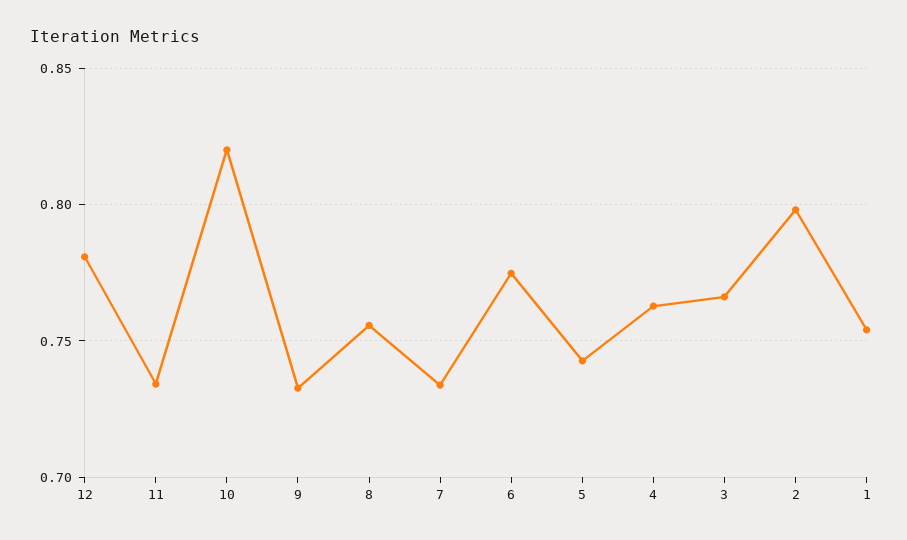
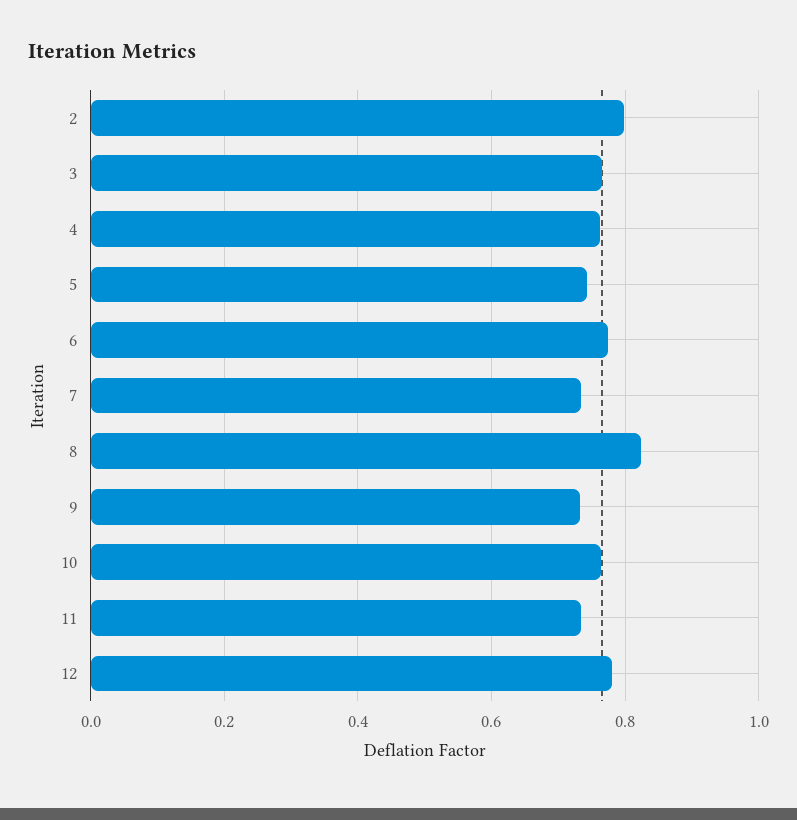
  {
    "12": 0.78,
    "11": 0.735,
-   "10": 0.82,
+   "10": 0.76,
    "9": 0.735,
-   "8": 0.755,
+   "8": 0.82,
    "7": 0.735,
    "6": 0.775,
    "5": 0.745,
    "4": 0.765,
    "3": 0.765,
-   "2": 0.8,
+   "2": 0.8
-   "1": 0.755
  }

